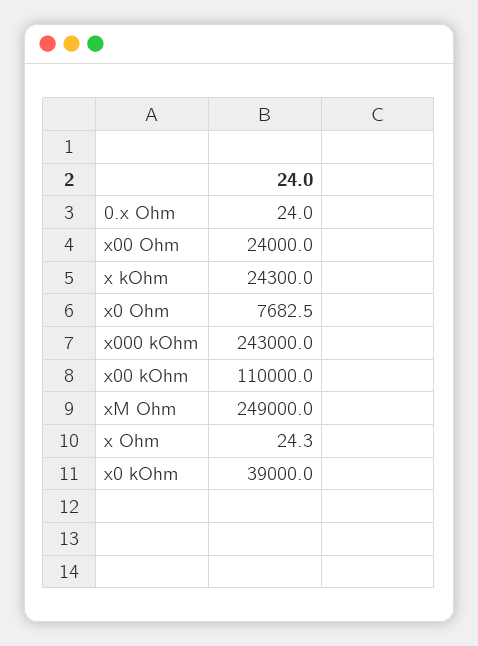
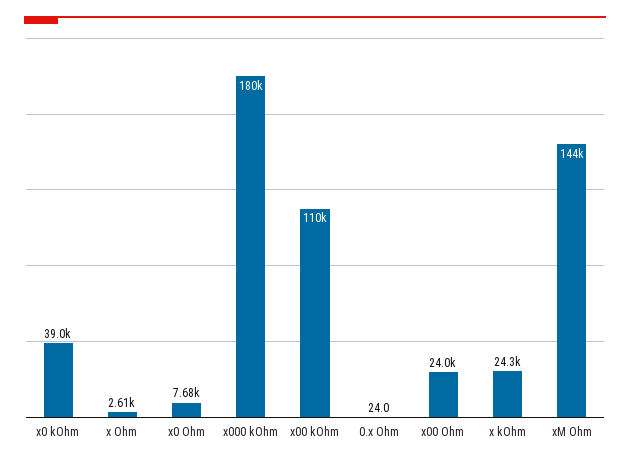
  {
    "0.x Ohm": 24,
    "x00 Ohm": 24000,
    "x kOhm": 24300,
    "x0 Ohm": 7682.5,
-   "x000 kOhm": 243000,
+   "x000 kOhm": 180000,
    "x00 kOhm": 110000,
-   "xM Ohm": 249000,
+   "xM Ohm": 144000,
-   "x Ohm": 24.3,
+   "x Ohm": 2610,
    "x0 kOhm": 39000
  }

